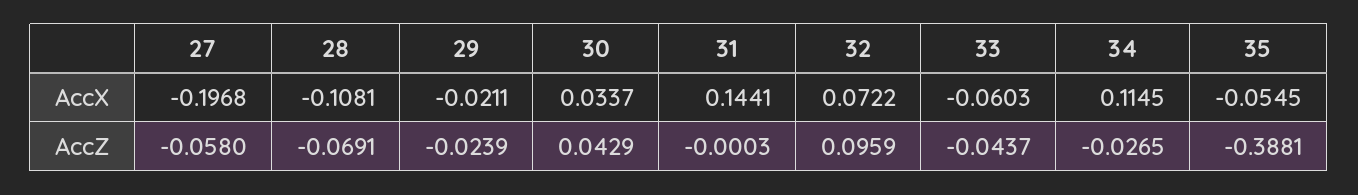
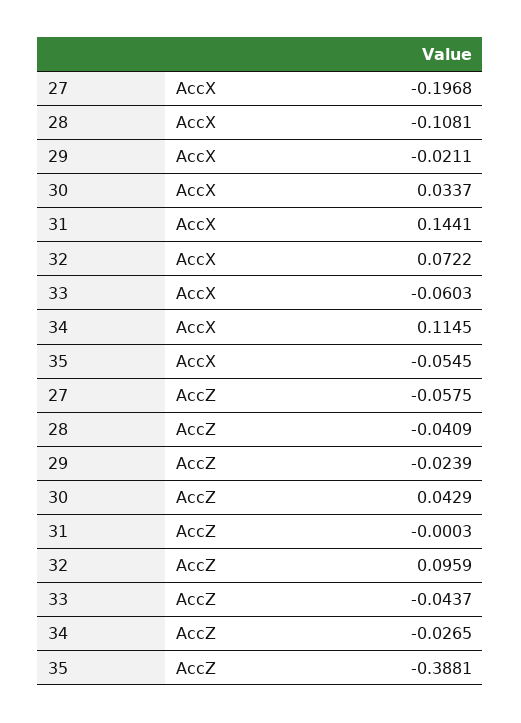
  {
    "27": {
      "AccX": -0.1968,
-     "AccZ": -0.058
+     "AccZ": -0.0575
    },
    "28": {
      "AccX": -0.1081,
-     "AccZ": -0.0691
+     "AccZ": -0.0409
    },
    "29": {
      "AccX": -0.0211,
      "AccZ": -0.0239
    },
    "30": {
      "AccX": 0.0337,
      "AccZ": 0.0429
    },
    "31": {
      "AccX": 0.1441,
      "AccZ": -0.0003
    },
    "32": {
      "AccX": 0.0722,
      "AccZ": 0.0959
    },
    "33": {
      "AccX": -0.0603,
      "AccZ": -0.0437
    },
    "34": {
      "AccX": 0.1145,
      "AccZ": -0.0265
    },
    "35": {
      "AccX": -0.0545,
      "AccZ": -0.3881
    }
  }

